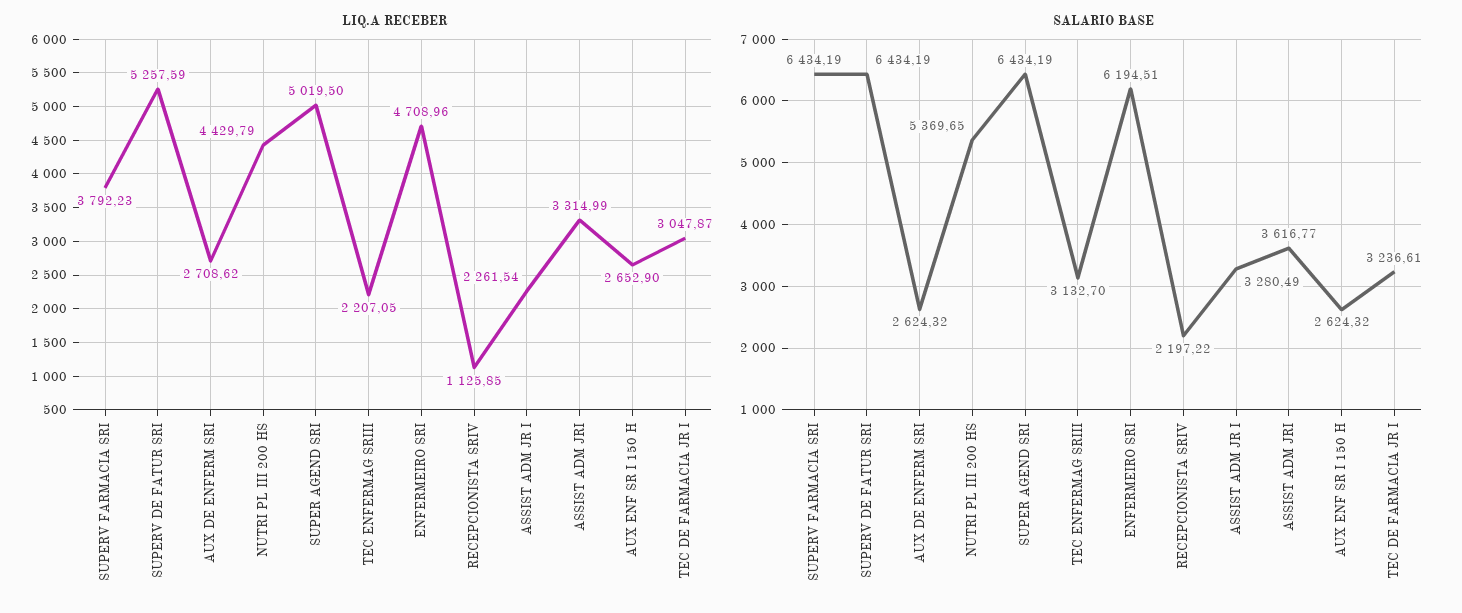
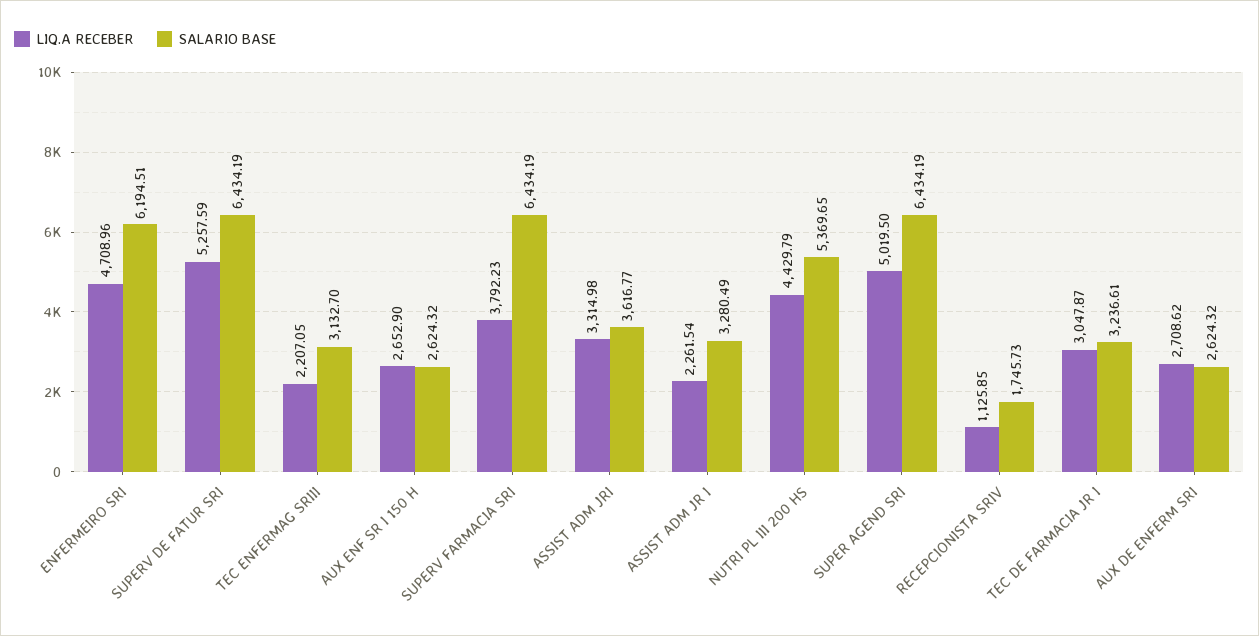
  {
    "LIQ.A RECEBER": {
      "SUPERV FARMACIA SRI": 3792.23,
      "SUPERV DE FATUR SRI": 5257.59,
      "AUX DE ENFERM SRI": 2708.62,
      "NUTRI PL III 200 HS": 4429.79,
      "SUPER AGEND SRI": 5019.5,
      "TEC ENFERMAG SRIII": 2207.05,
      "ENFERMEIRO SRI": 4708.96,
      "RECEPCIONISTA SRIV": 1125.85,
      "ASSIST ADM JR I": 2261.54,
-     "ASSIST ADM JRI": 3314.99,
+     "ASSIST ADM JRI": 3314.98,
      "AUX ENF SR I 150 H": 2652.9,
      "TEC DE FARMACIA JR I": 3047.87
    },
    "SALARIO BASE": {
      "SUPERV FARMACIA SRI": 6434.19,
      "SUPERV DE FATUR SRI": 6434.19,
      "AUX DE ENFERM SRI": 2624.32,
      "NUTRI PL III 200 HS": 5369.65,
      "SUPER AGEND SRI": 6434.19,
      "TEC ENFERMAG SRIII": 3132.7,
      "ENFERMEIRO SRI": 6194.51,
-     "RECEPCIONISTA SRIV": 2197.22,
+     "RECEPCIONISTA SRIV": 1745.73,
      "ASSIST ADM JR I": 3280.49,
      "ASSIST ADM JRI": 3616.77,
      "AUX ENF SR I 150 H": 2624.32,
      "TEC DE FARMACIA JR I": 3236.61
    }
  }

